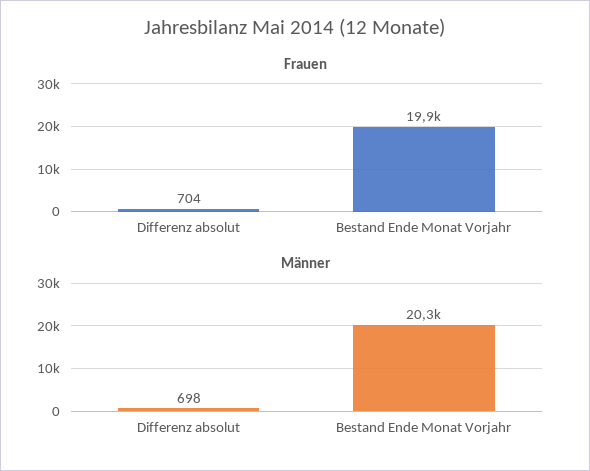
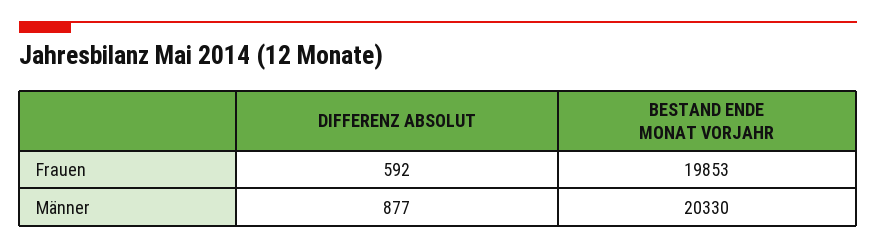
  {
    "Frauen": {
-     "Differenz absolut": 704,
+     "Differenz absolut": 592,
      "Bestand Ende Monat Vorjahr": 19853
    },
    "Männer": {
-     "Differenz absolut": 698,
+     "Differenz absolut": 877,
      "Bestand Ende Monat Vorjahr": 20330
    }
  }

